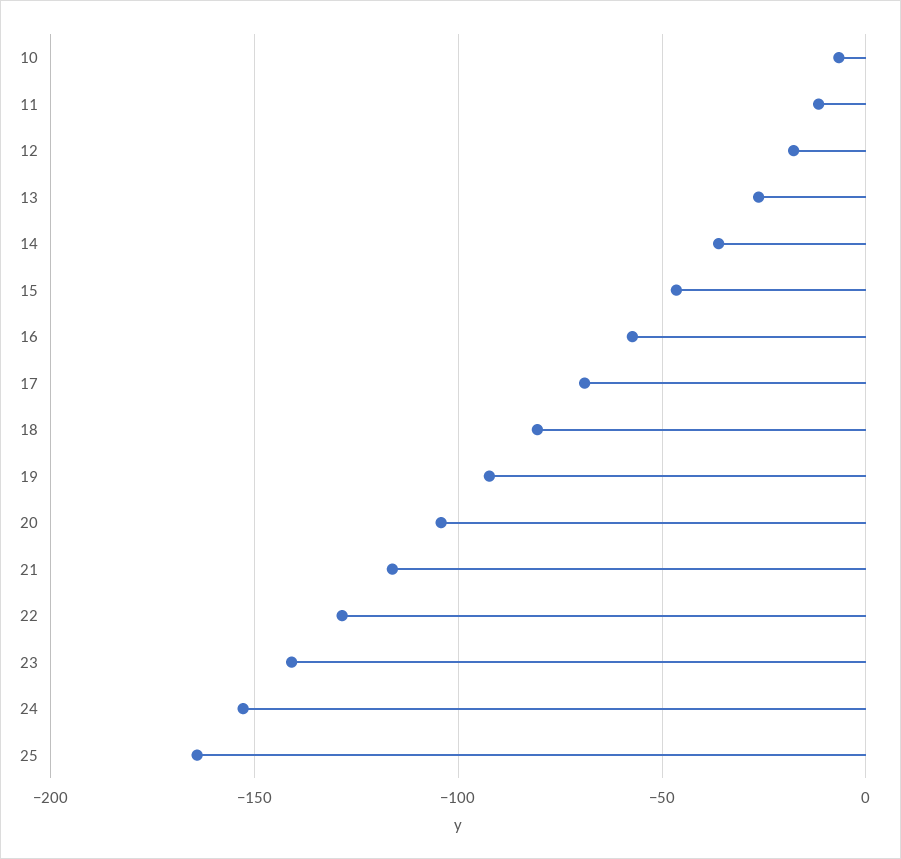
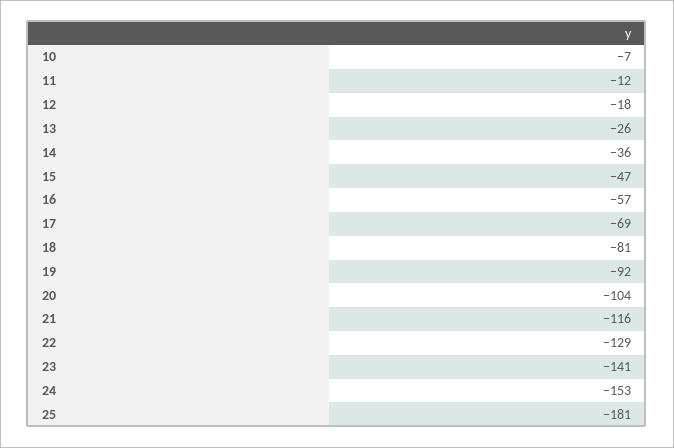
  {
    "10": -7,
    "11": -12,
    "12": -18,
    "13": -26,
    "14": -36,
    "15": -47,
    "16": -57,
    "17": -69,
    "18": -81,
    "19": -92,
    "20": -104,
    "21": -116,
    "22": -129,
    "23": -141,
    "24": -153,
-   "25": -165
+   "25": -181
  }

